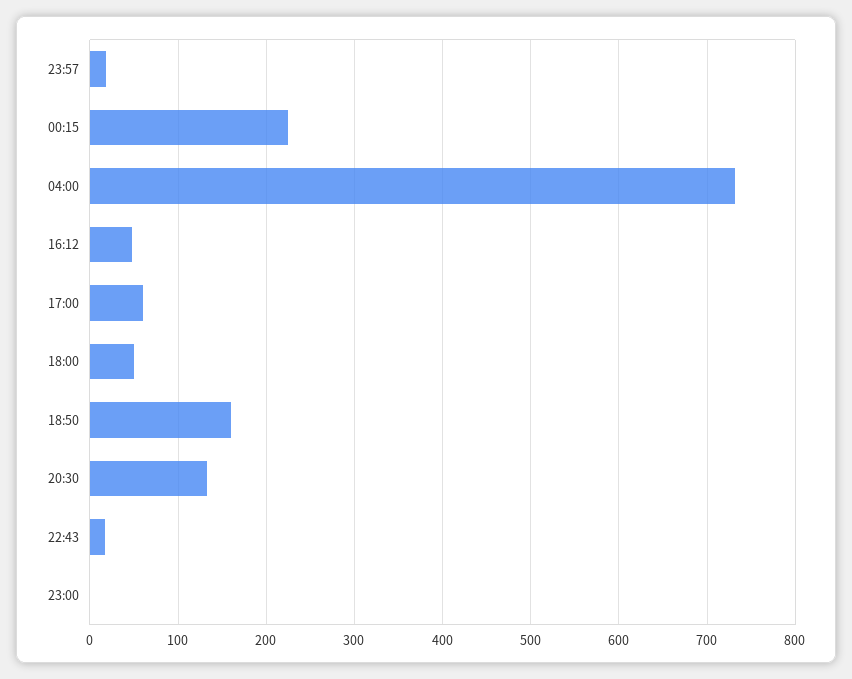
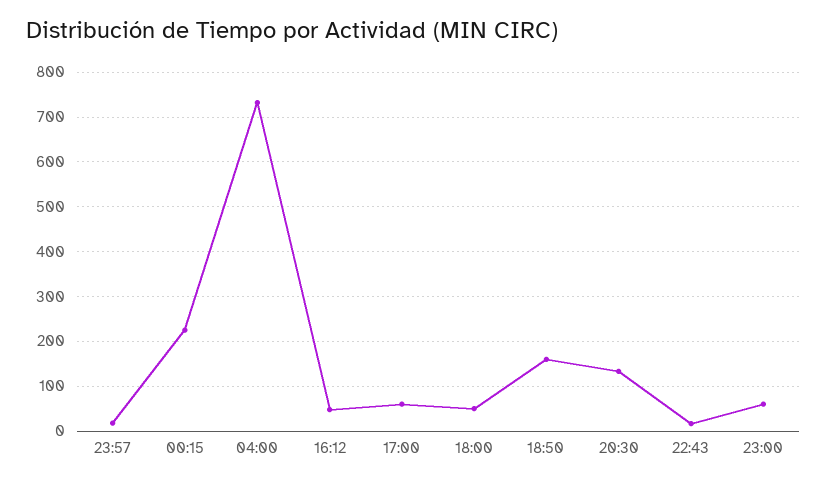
  {
    "23:57": 20,
    "00:15": 230,
    "04:00": 730,
    "16:12": 50,
    "17:00": 60,
    "18:00": 50,
    "18:50": 160,
    "20:30": 130,
    "22:43": 20,
-   "23:00": 0
+   "23:00": 60
  }

